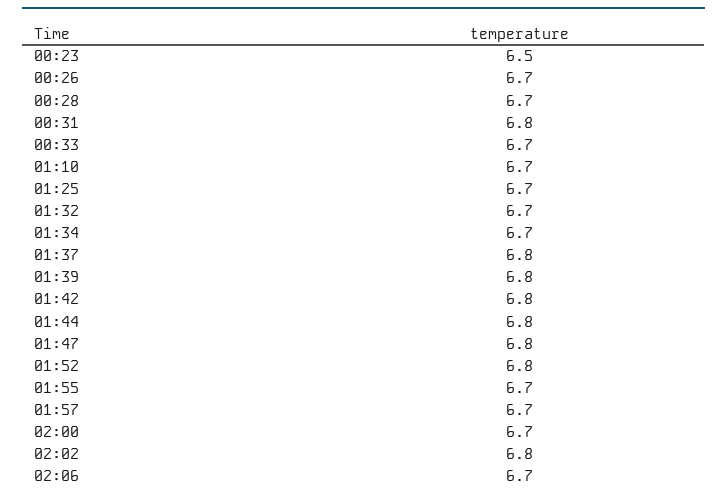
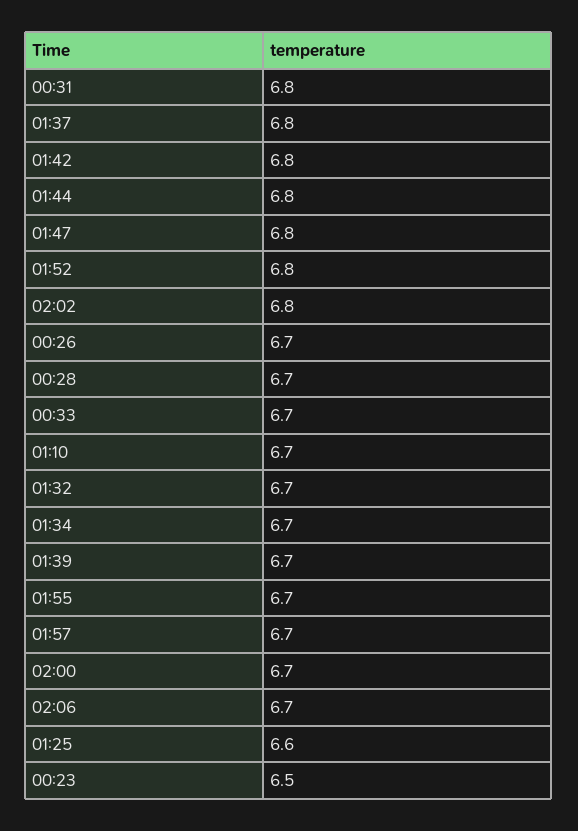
  {
    "00:23": 6.5,
    "00:26": 6.7,
    "00:28": 6.7,
    "00:31": 6.8,
    "00:33": 6.7,
    "01:10": 6.7,
-   "01:25": 6.7,
+   "01:25": 6.6,
    "01:32": 6.7,
    "01:34": 6.7,
    "01:37": 6.8,
-   "01:39": 6.8,
+   "01:39": 6.7,
    "01:42": 6.8,
    "01:44": 6.8,
    "01:47": 6.8,
    "01:52": 6.8,
    "01:55": 6.7,
    "01:57": 6.7,
    "02:00": 6.7,
    "02:02": 6.8,
    "02:06": 6.7
  }

